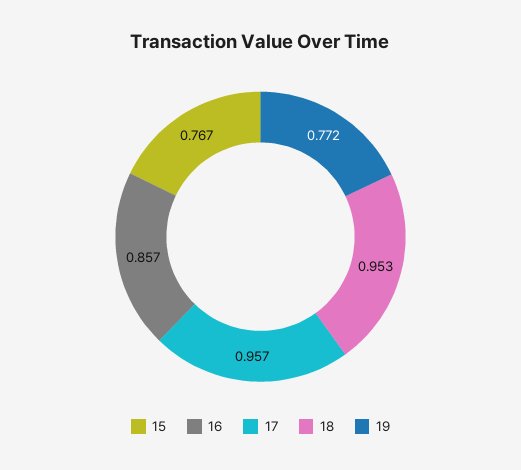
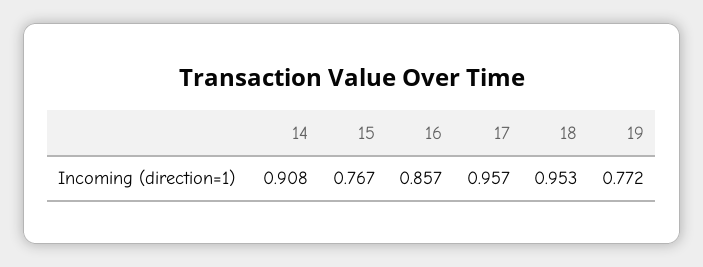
  {
    "15": 0.767,
    "16": 0.857,
    "17": 0.957,
    "18": 0.953,
-   "19": 0.772
+   "19": 0.772,
+   "14": 0.908
  }

